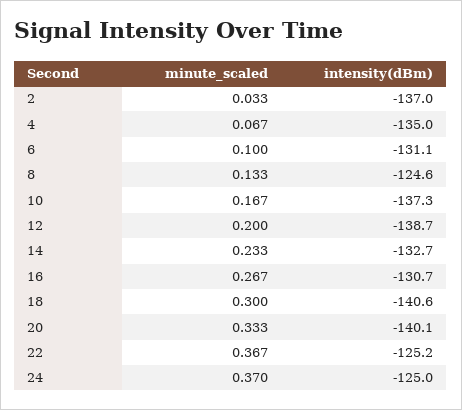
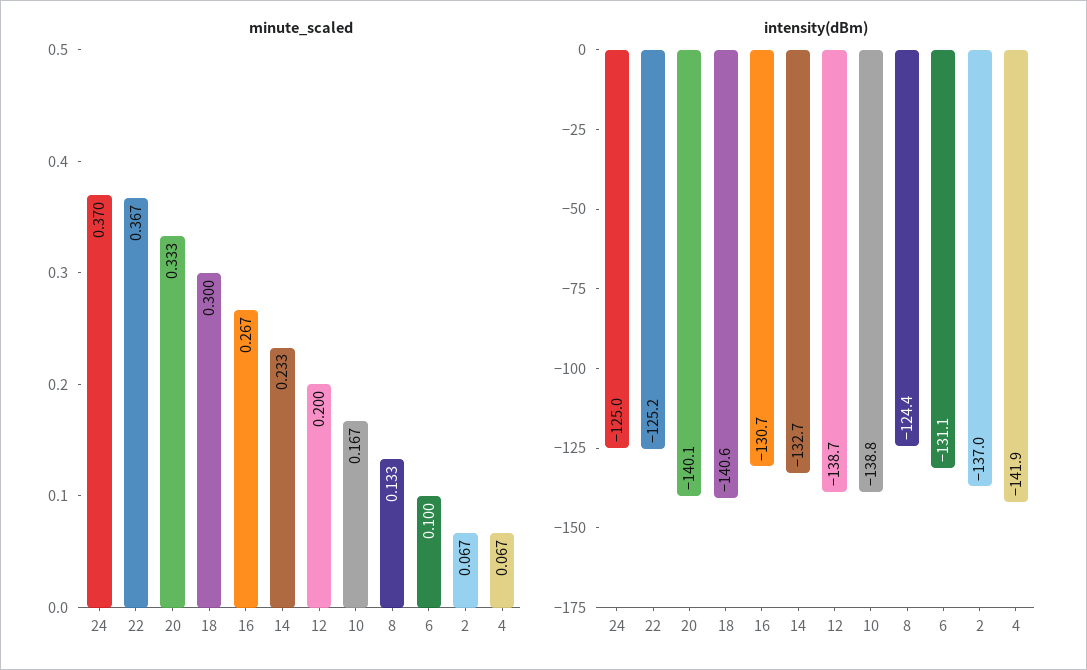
  {
    "minute_scaled": {
-     "2": 0.033,
+     "2": 0.067,
      "4": 0.067,
      "6": 0.1,
      "8": 0.133,
      "10": 0.167,
      "12": 0.2,
      "14": 0.233,
      "16": 0.267,
      "18": 0.3,
      "20": 0.333,
      "22": 0.367,
      "24": 0.37
    },
    "intensity(dBm)": {
      "2": -137,
-     "4": -135,
+     "4": -141.9,
      "6": -131.1,
-     "8": -124.6,
+     "8": -124.4,
-     "10": -137.3,
+     "10": -138.8,
      "12": -138.7,
      "14": -132.7,
      "16": -130.7,
      "18": -140.6,
      "20": -140.1,
      "22": -125.2,
      "24": -125
    }
  }

